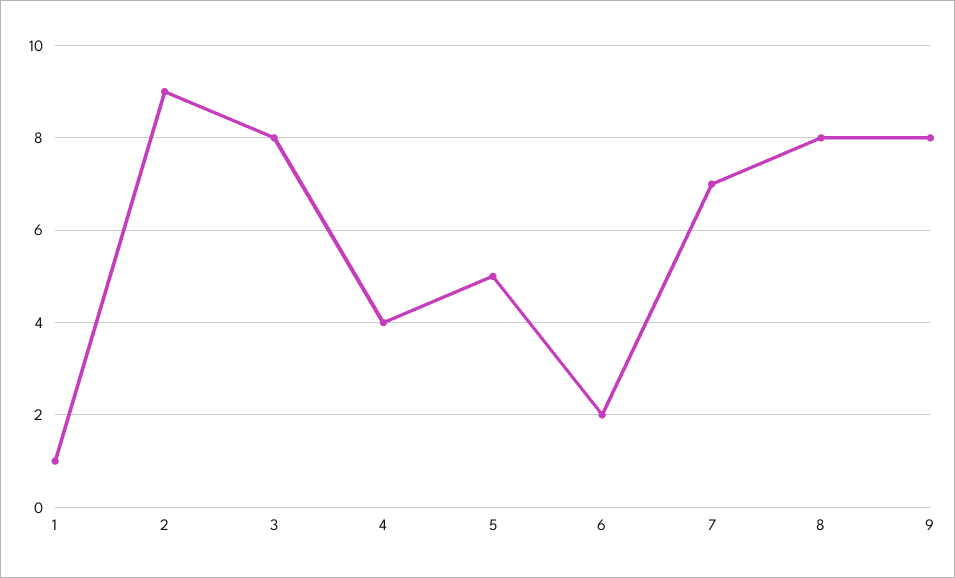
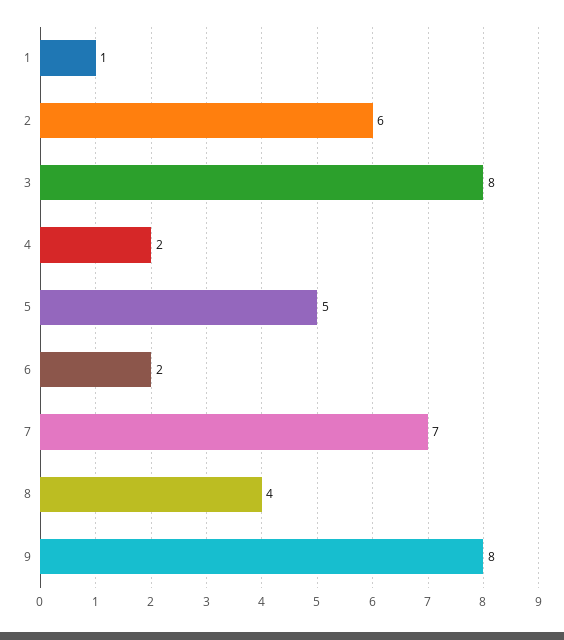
  {
    "1": 1,
-   "2": 9,
+   "2": 6,
    "3": 8,
-   "4": 4,
+   "4": 2,
    "5": 5,
    "6": 2,
    "7": 7,
-   "8": 8,
+   "8": 4,
    "9": 8
  }

